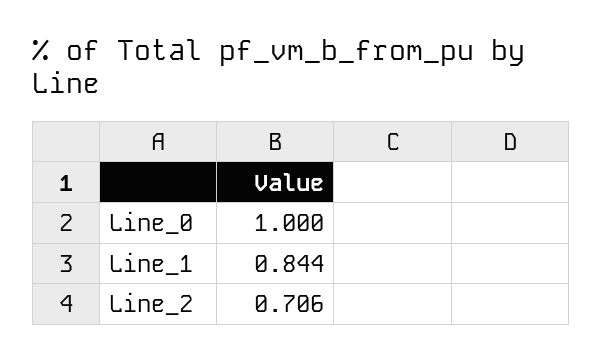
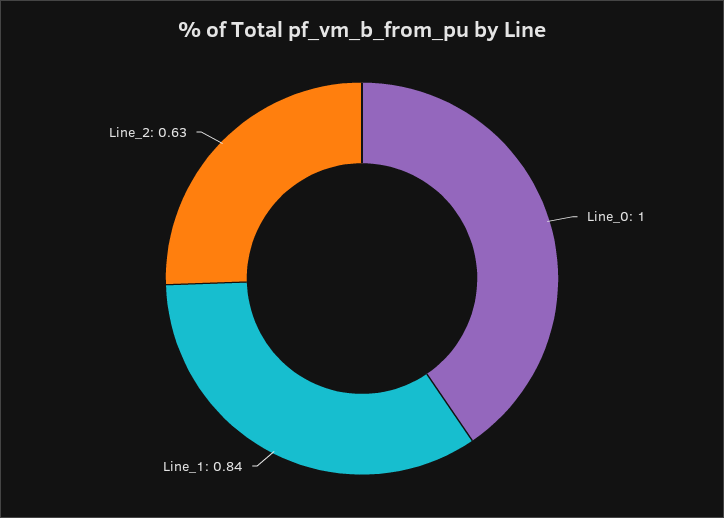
  {
    "Line_0": 1,
    "Line_1": 0.844,
-   "Line_2": 0.706
+   "Line_2": 0.63
  }

